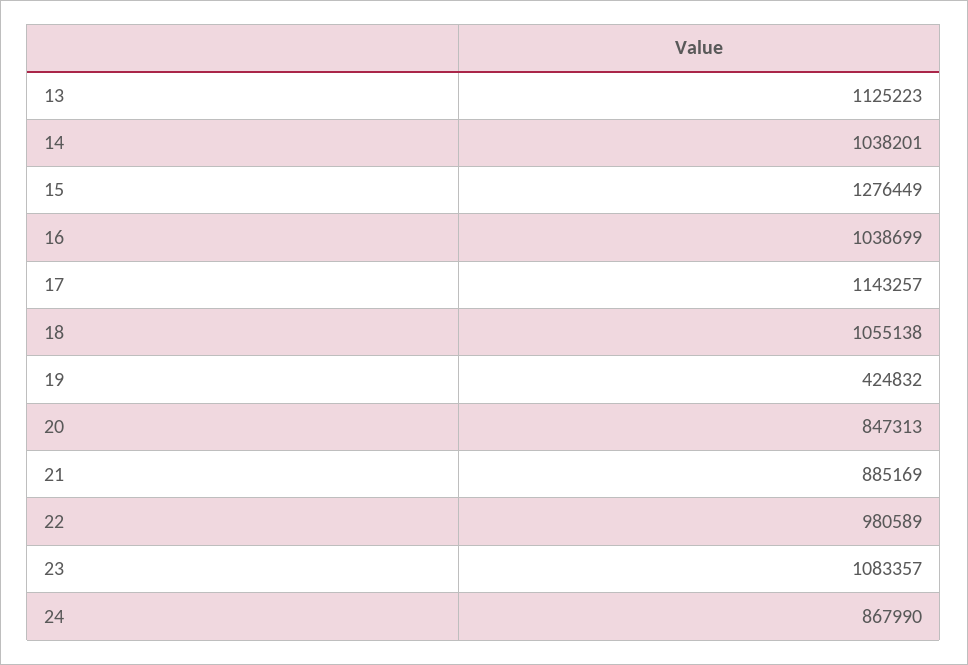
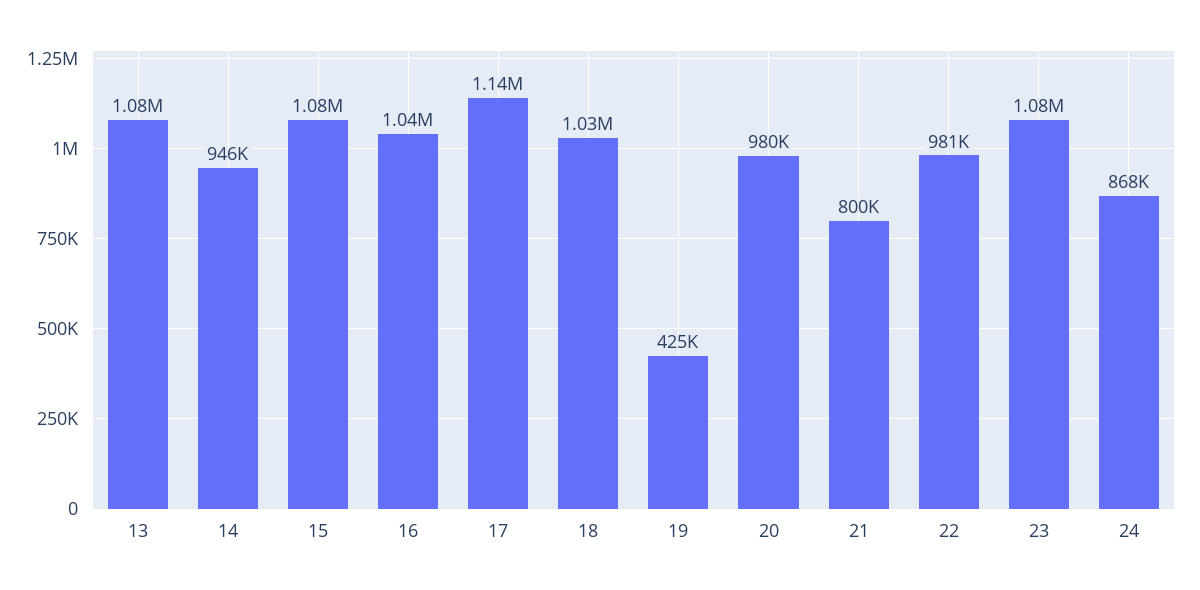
  {
-   "13": 1125223,
+   "13": 1080000,
-   "14": 1038201,
+   "14": 946000,
-   "15": 1276449,
+   "15": 1080000,
    "16": 1038699,
    "17": 1143257,
-   "18": 1055138,
+   "18": 1030000,
    "19": 424832,
-   "20": 847313,
+   "20": 980000,
-   "21": 885169,
+   "21": 800000,
    "22": 980589,
    "23": 1083357,
    "24": 867990
  }

